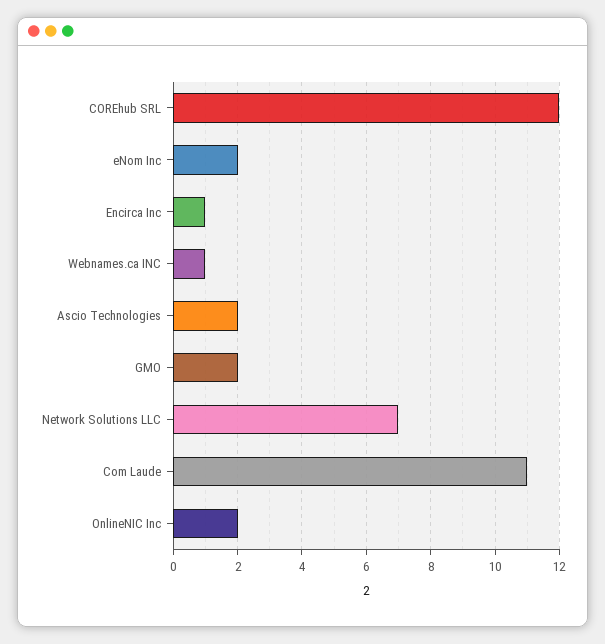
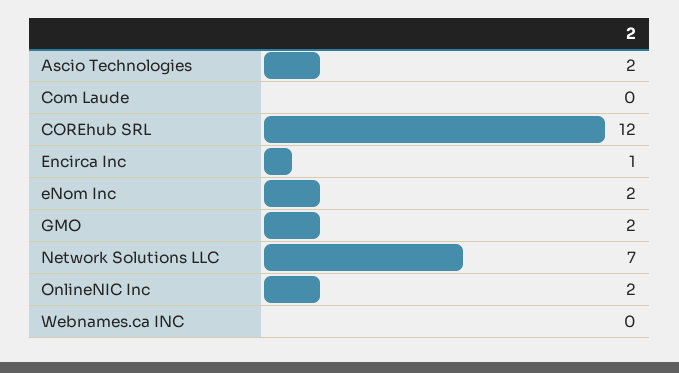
  {
    "COREhub SRL": 12,
    "eNom Inc": 2,
    "Encirca Inc": 1,
-   "Webnames.ca INC": 1,
+   "Webnames.ca INC": 0,
    "Ascio Technologies": 2,
    "GMO": 2,
    "Network Solutions LLC": 7,
-   "Com Laude": 11,
+   "Com Laude": 0,
    "OnlineNIC Inc": 2
  }

